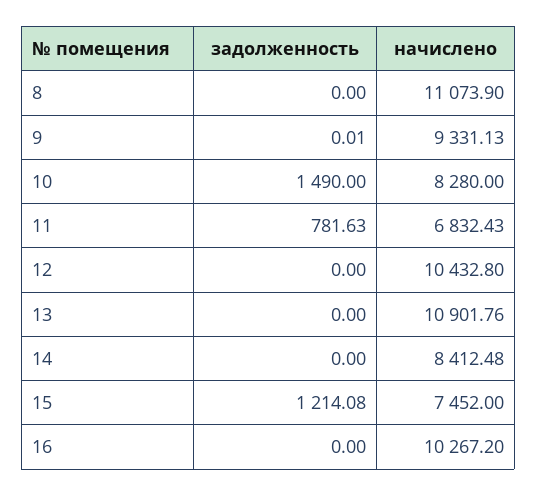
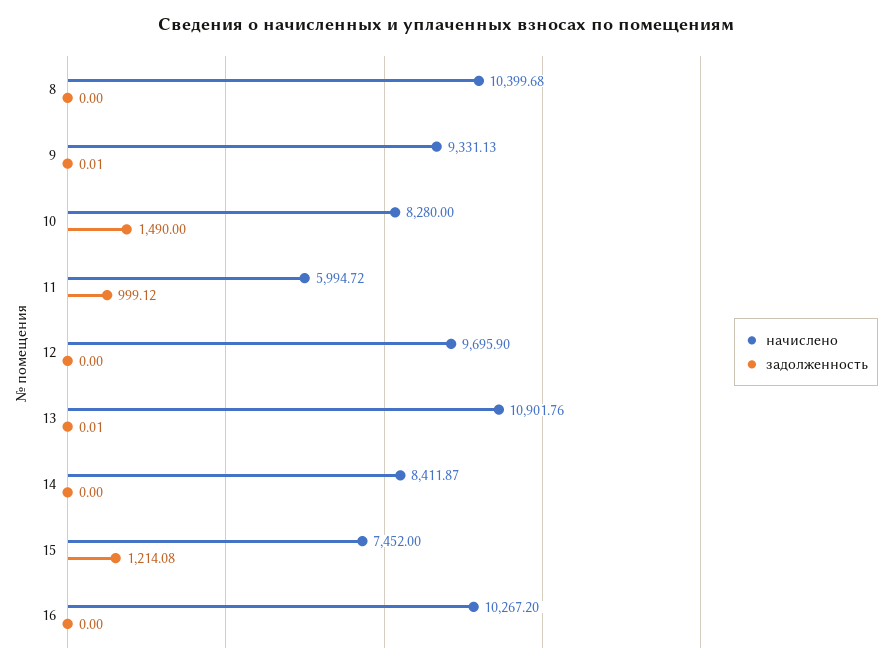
  {
    "задолженность": {
      "8": 0,
      "9": 0.01,
      "10": 1490,
-     "11": 781.63,
+     "11": 999.12,
      "12": 0,
-     "13": 0,
+     "13": 0.01,
      "14": 0,
      "15": 1214.08,
      "16": 0
    },
    "начислено": {
-     "8": 11073.9,
+     "8": 10399.68,
      "9": 9331.13,
      "10": 8280,
-     "11": 6832.43,
+     "11": 5994.72,
-     "12": 10432.8,
+     "12": 9695.9,
      "13": 10901.76,
-     "14": 8412.48,
+     "14": 8411.87,
      "15": 7452,
      "16": 10267.2
    }
  }

